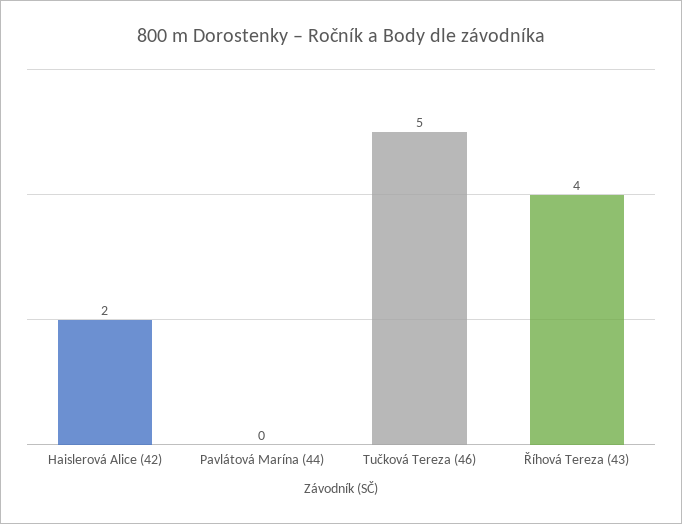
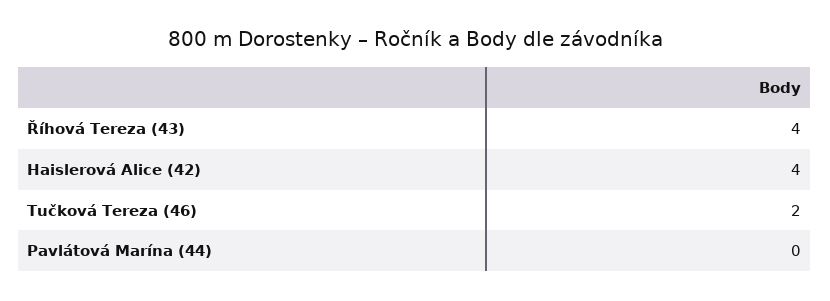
  {
-   "Haislerová Alice (42)": 2,
+   "Haislerová Alice (42)": 4,
    "Pavlátová Marína (44)": 0,
-   "Tučková Tereza (46)": 5,
+   "Tučková Tereza (46)": 2,
    "Říhová Tereza (43)": 4
  }

